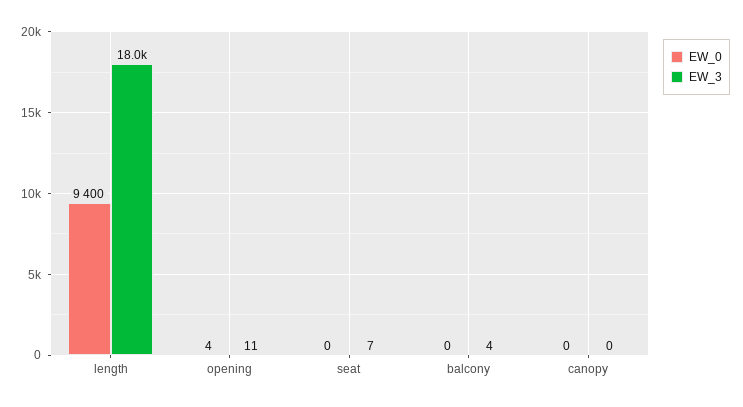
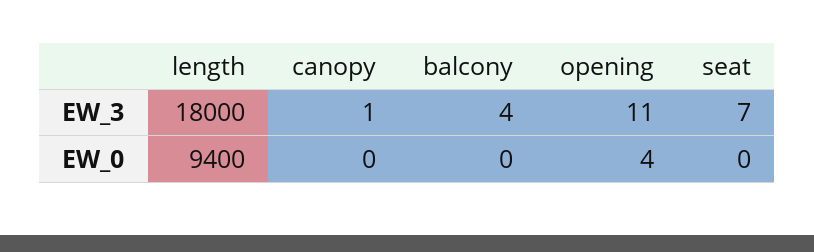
  {
    "EW_0": {
      "length": 9400,
      "opening": 4,
      "seat": 0,
      "balcony": 0,
      "canopy": 0
    },
    "EW_3": {
      "length": 18000,
      "opening": 11,
      "seat": 7,
      "balcony": 4,
-     "canopy": 0
+     "canopy": 1
    }
  }

